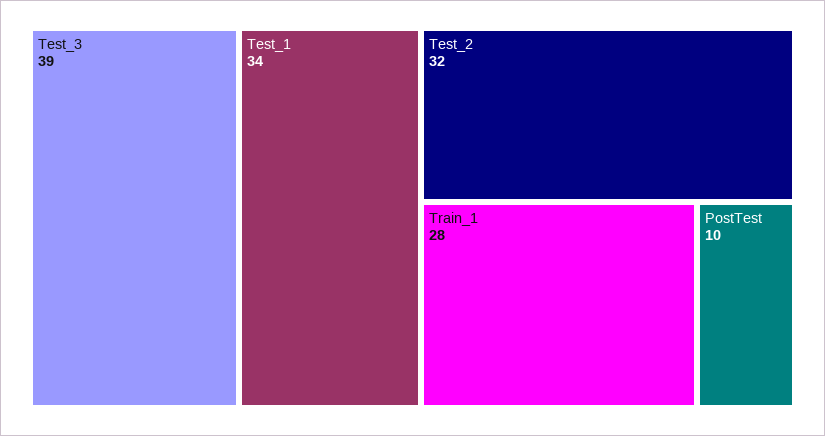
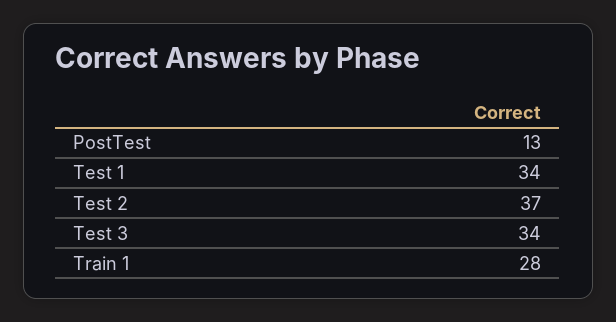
  {
-   "Test_3": 39,
+   "Test_3": 34,
    "Test_1": 34,
-   "Test_2": 32,
+   "Test_2": 37,
    "Train_1": 28,
-   "PostTest": 10
+   "PostTest": 13
  }

